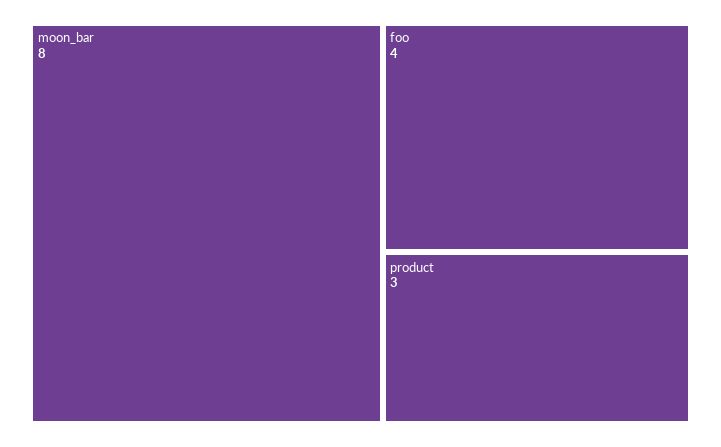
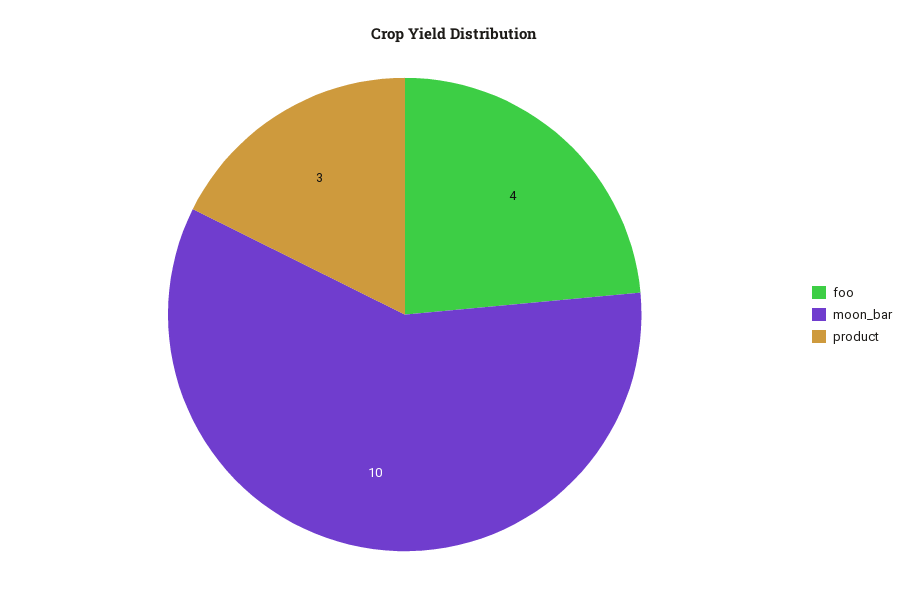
  {
-   "moon_bar": 8,
+   "moon_bar": 10,
    "foo": 4,
    "product": 3
  }

